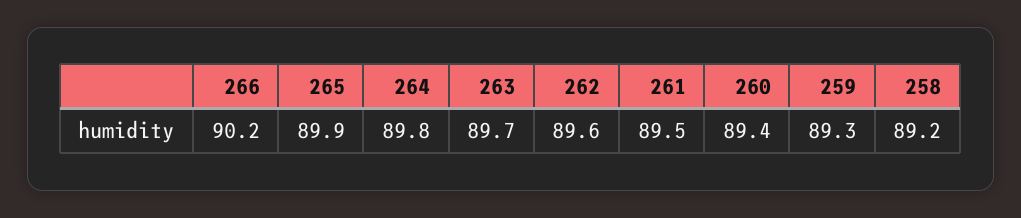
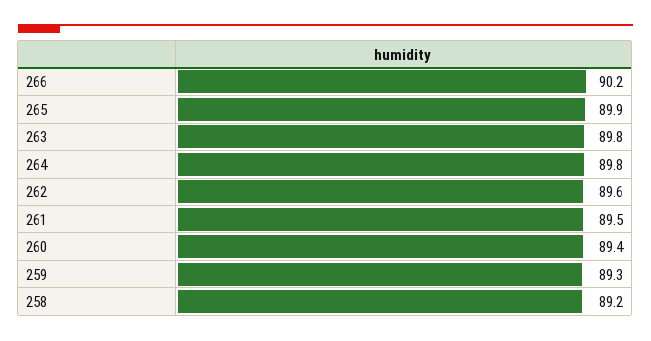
  {
    "266": 90.2,
    "265": 89.9,
    "264": 89.8,
-   "263": 89.7,
+   "263": 89.8,
    "262": 89.6,
    "261": 89.5,
    "260": 89.4,
    "259": 89.3,
    "258": 89.2
  }

